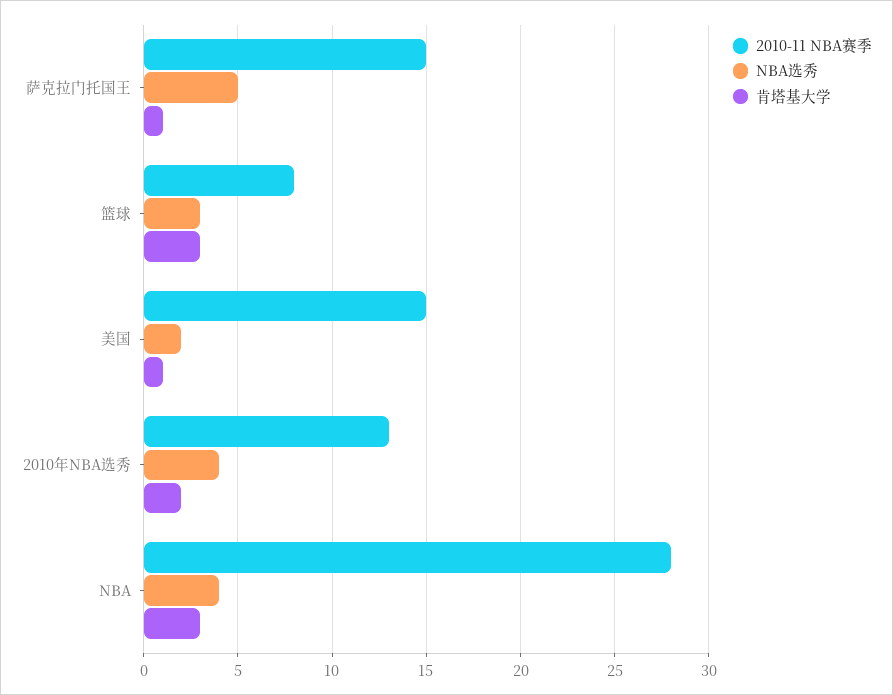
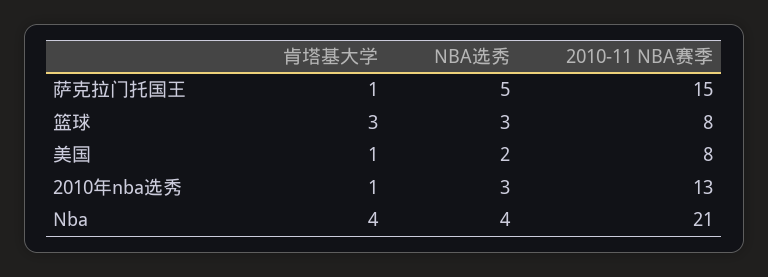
  {
    "2010-11 NBA赛季": {
      "萨克拉门托国王": 15,
      "篮球": 8,
-     "美国": 15,
+     "美国": 8,
      "2010年NBA选秀": 13,
-     "NBA": 28
+     "NBA": 21
    },
    "NBA选秀": {
      "萨克拉门托国王": 5,
      "篮球": 3,
      "美国": 2,
-     "2010年NBA选秀": 4,
+     "2010年NBA选秀": 3,
      "NBA": 4
    },
    "肯塔基大学": {
      "萨克拉门托国王": 1,
      "篮球": 3,
      "美国": 1,
-     "2010年NBA选秀": 2,
+     "2010年NBA选秀": 1,
-     "NBA": 3
+     "NBA": 4
    }
  }

